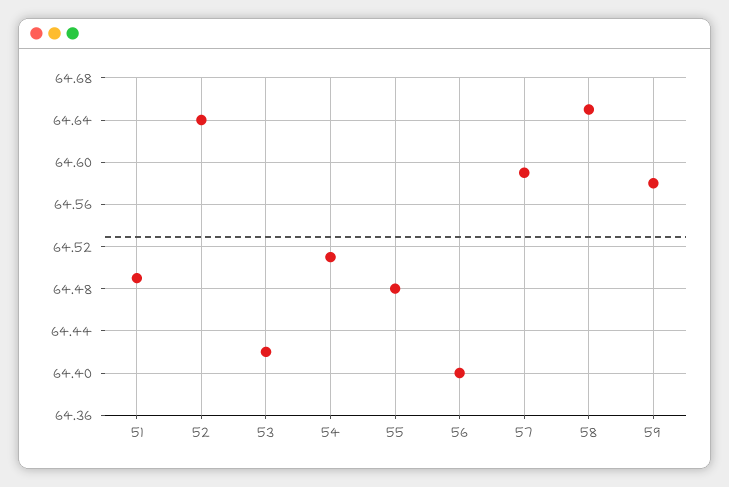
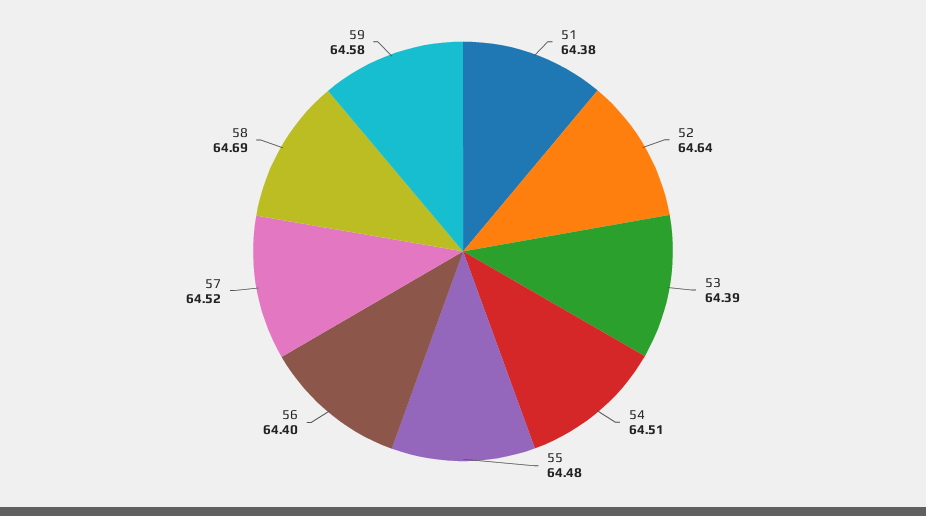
  {
-   "51": 64.49,
+   "51": 64.38,
    "52": 64.64,
-   "53": 64.42,
+   "53": 64.39,
    "54": 64.51,
    "55": 64.48,
    "56": 64.4,
-   "57": 64.59,
+   "57": 64.52,
-   "58": 64.65,
+   "58": 64.69,
    "59": 64.58
  }

